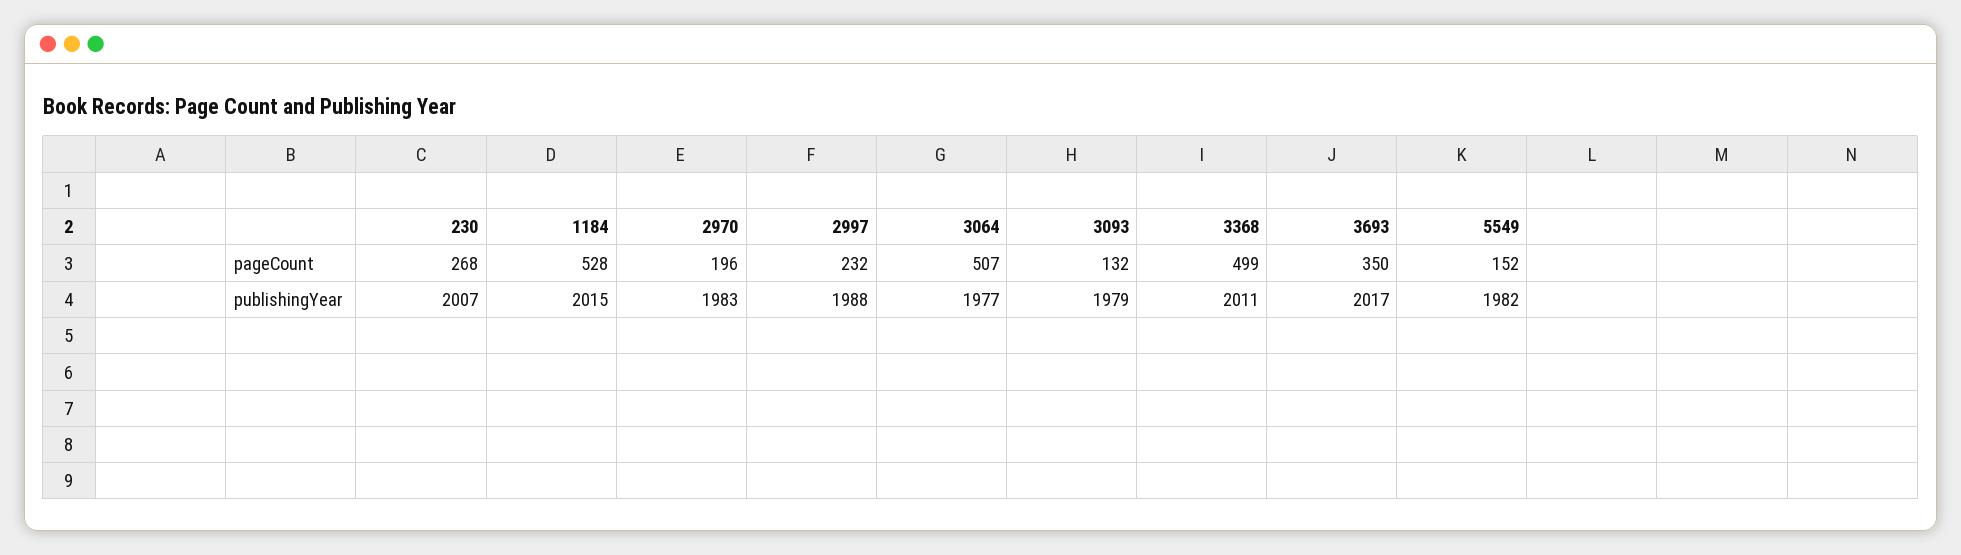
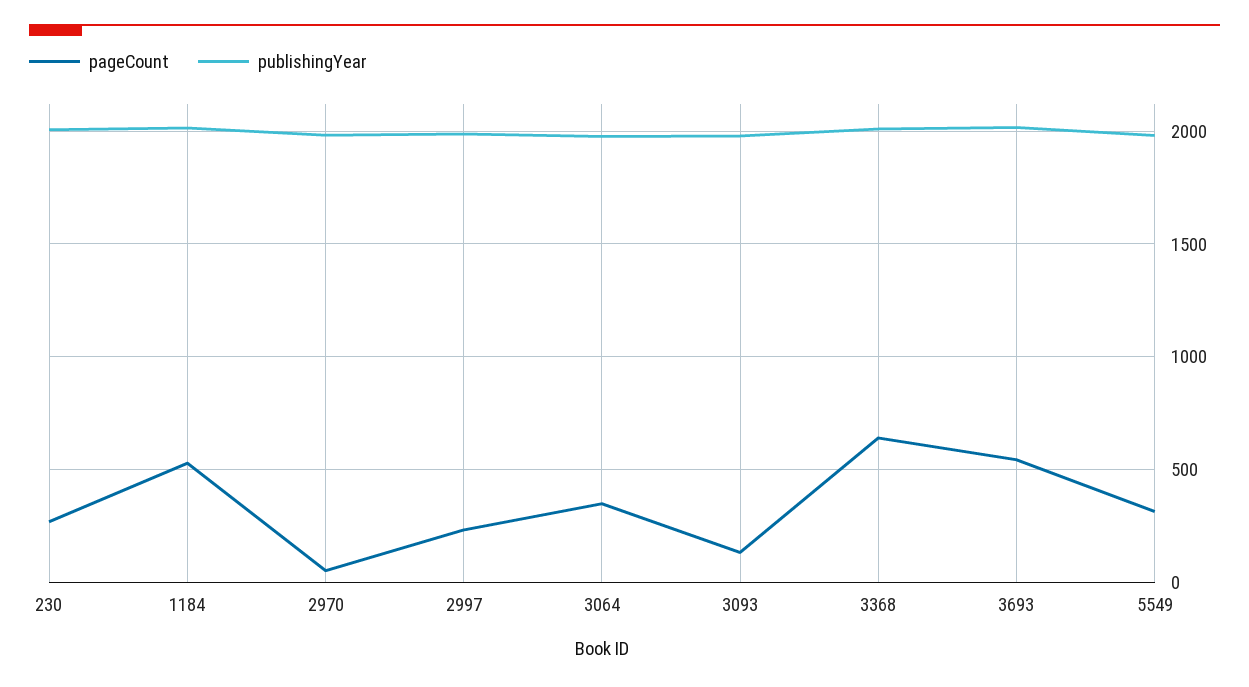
  {
    "pageCount": {
      "230": 268,
      "1184": 528,
-     "2970": 196,
+     "2970": 50,
      "2997": 232,
-     "3064": 507,
+     "3064": 350,
      "3093": 132,
-     "3368": 499,
+     "3368": 650,
-     "3693": 350,
+     "3693": 550,
-     "5549": 152
+     "5549": 300
    },
    "publishingYear": {
      "230": 2007,
      "1184": 2015,
      "2970": 1983,
      "2997": 1988,
      "3064": 1977,
      "3093": 1979,
      "3368": 2011,
      "3693": 2017,
      "5549": 1982
    }
  }

